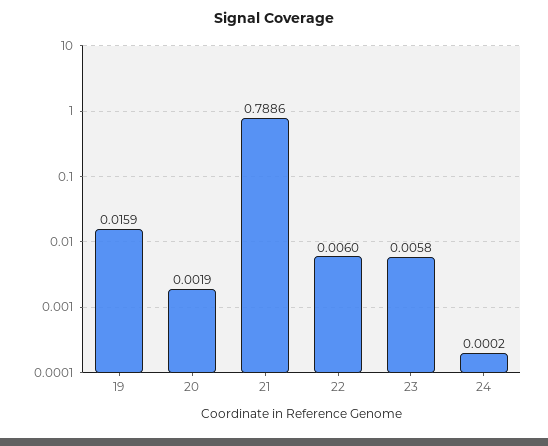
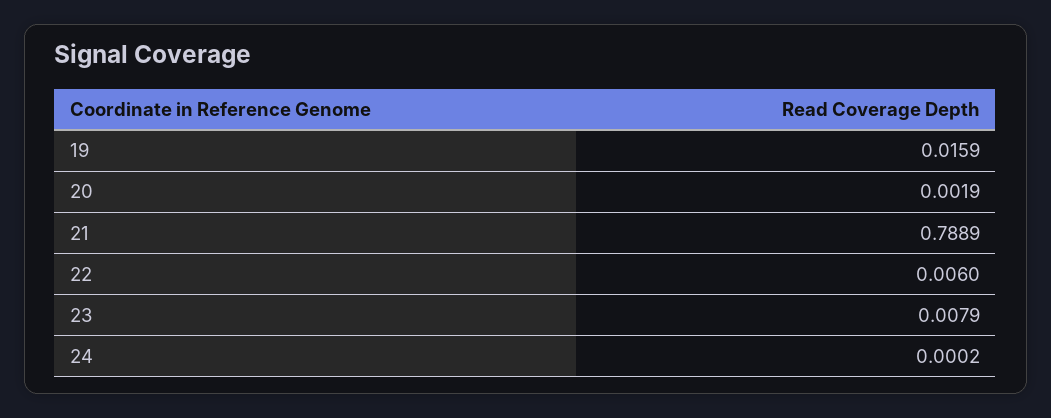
  {
    "19": 0.0159,
    "20": 0.0019,
-   "21": 0.7886,
+   "21": 0.7889,
    "22": 0.006,
-   "23": 0.0058,
+   "23": 0.0079,
    "24": 0.0002
  }

